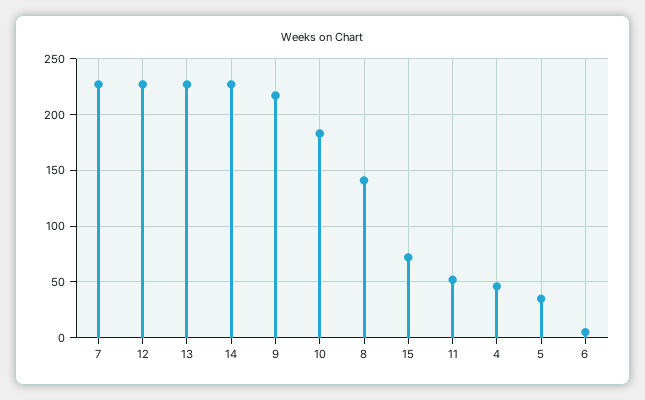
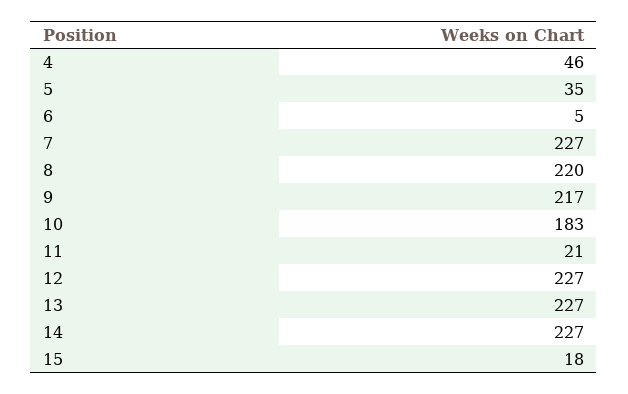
  {
    "7": 227,
    "12": 227,
    "13": 227,
    "14": 227,
    "9": 217,
    "10": 183,
-   "8": 140,
+   "8": 220,
-   "15": 70,
+   "15": 18,
-   "11": 50,
+   "11": 21,
    "4": 46,
    "5": 35,
    "6": 5
  }

